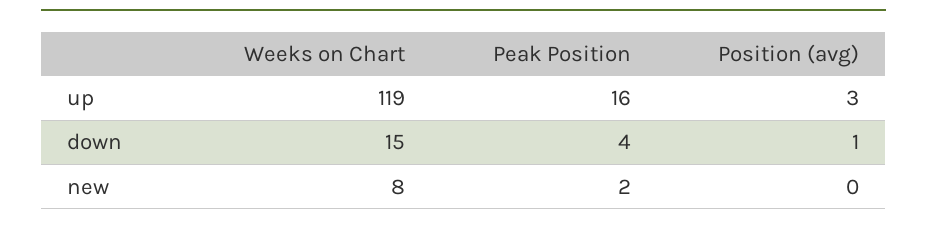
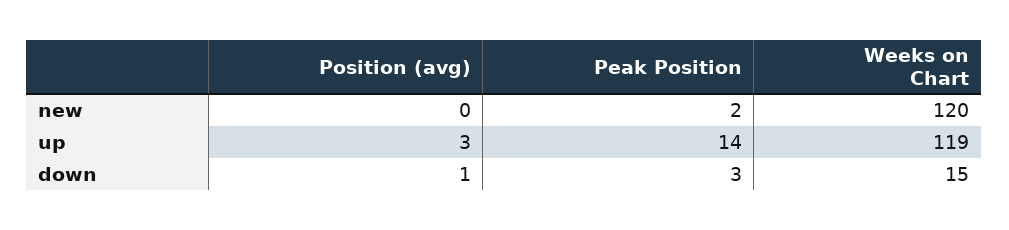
  {
    "Weeks on Chart": {
      "up": 119,
      "down": 15,
-     "new": 8
+     "new": 120
    },
    "Peak Position": {
-     "up": 16,
+     "up": 14,
-     "down": 4,
+     "down": 3,
      "new": 2
    },
    "Position (avg)": {
      "up": 3,
      "down": 1,
      "new": 0
    }
  }

